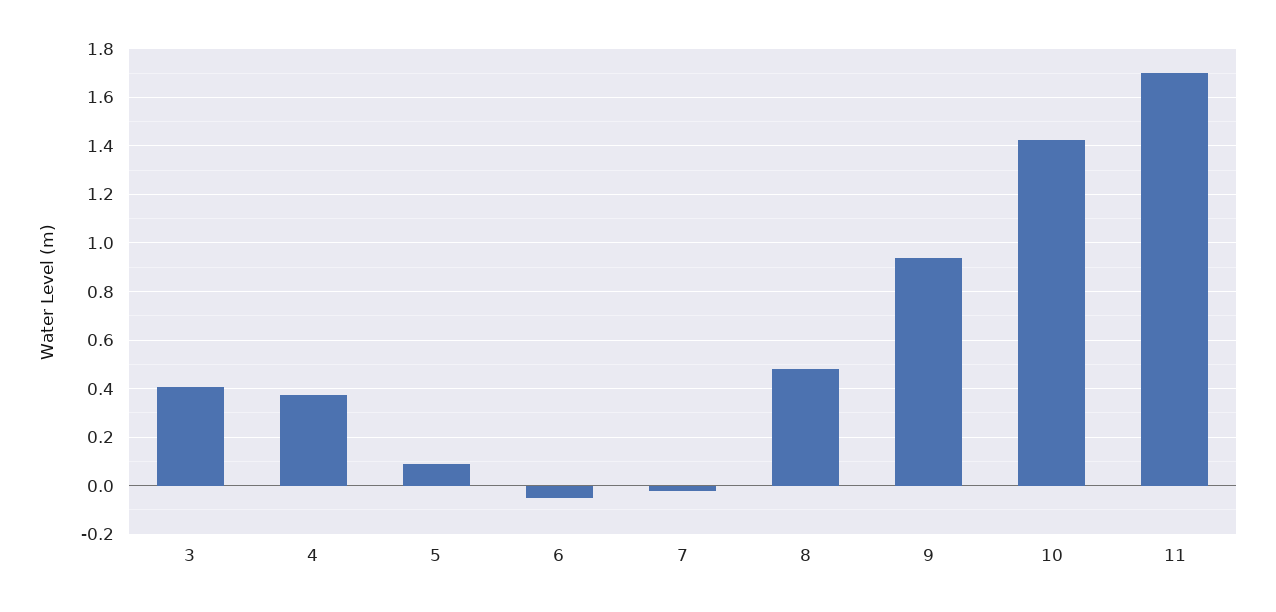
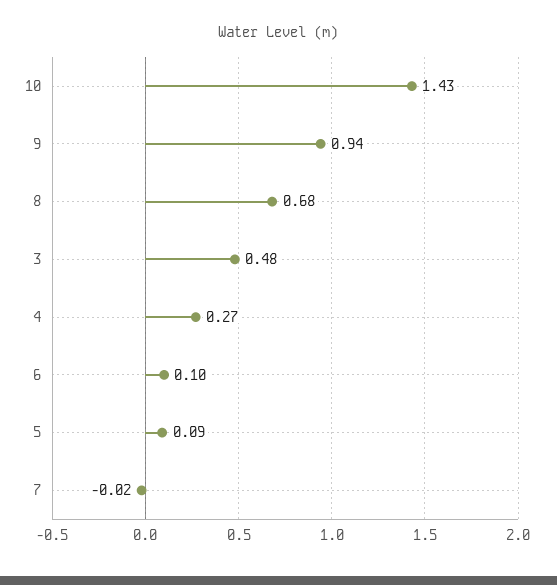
  {
-   "3": 0.4,
+   "3": 0.48,
-   "4": 0.375,
+   "4": 0.27,
    "5": 0.09,
-   "6": -0.05,
+   "6": 0.1,
    "7": -0.02,
-   "8": 0.475,
+   "8": 0.68,
    "9": 0.94,
-   "10": 1.43,
+   "10": 1.43
-   "11": 1.7
  }

